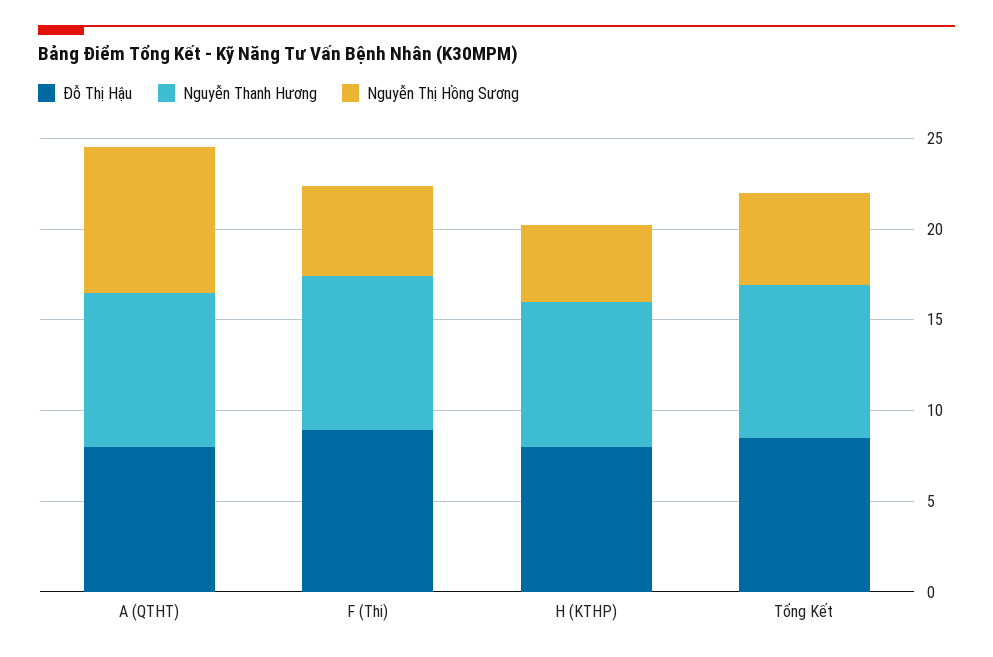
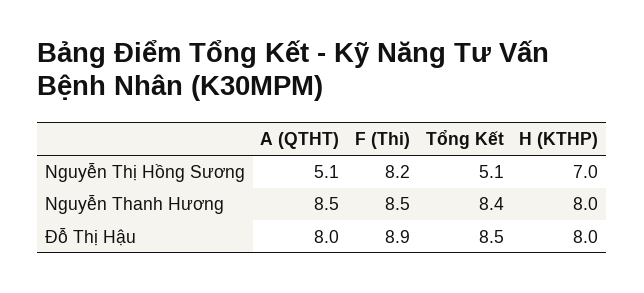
  {
    "Đỗ Thị Hậu": {
      "A (QTHT)": 8,
      "F (Thi)": 8.9,
      "H (KTHP)": 8,
      "Tổng Kết": 8.5
    },
    "Nguyễn Thanh Hương": {
      "A (QTHT)": 8.5,
      "F (Thi)": 8.5,
      "H (KTHP)": 8,
      "Tổng Kết": 8.4
    },
    "Nguyễn Thị Hồng Sương": {
-     "A (QTHT)": 8,
+     "A (QTHT)": 5.1,
-     "F (Thi)": 5,
+     "F (Thi)": 8.2,
-     "H (KTHP)": 4,
+     "H (KTHP)": 7,
      "Tổng Kết": 5.1
    }
  }

